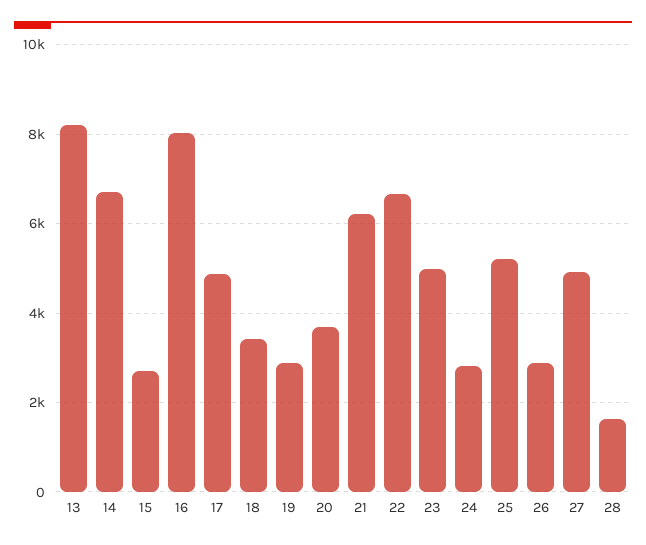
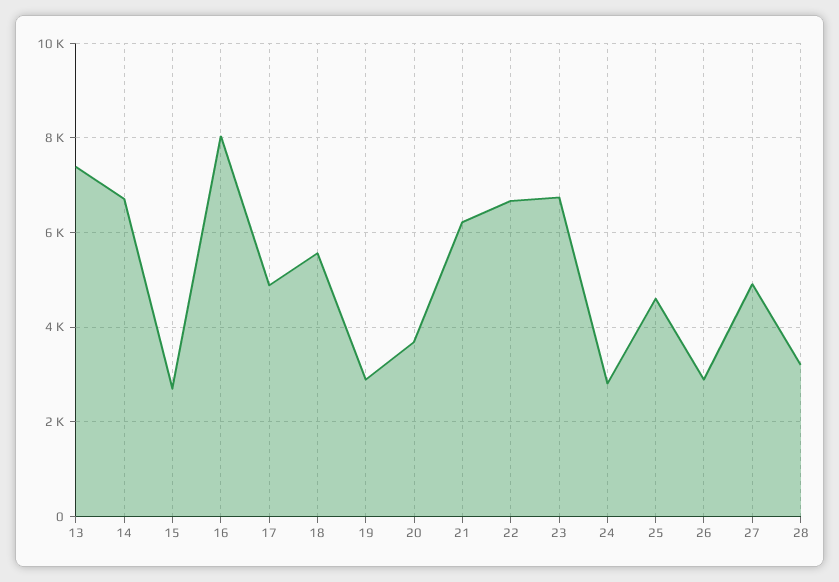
  {
-   "13": 8200,
+   "13": 7400,
    "14": 6800,
    "15": 2600,
    "16": 8000,
    "17": 4800,
-   "18": 3400,
+   "18": 5600,
    "19": 2800,
    "20": 3600,
    "21": 6200,
    "22": 6600,
-   "23": 5000,
+   "23": 6800,
    "24": 2800,
-   "25": 5200,
+   "25": 4600,
    "26": 2800,
    "27": 5000,
-   "28": 1600
+   "28": 3200
  }

